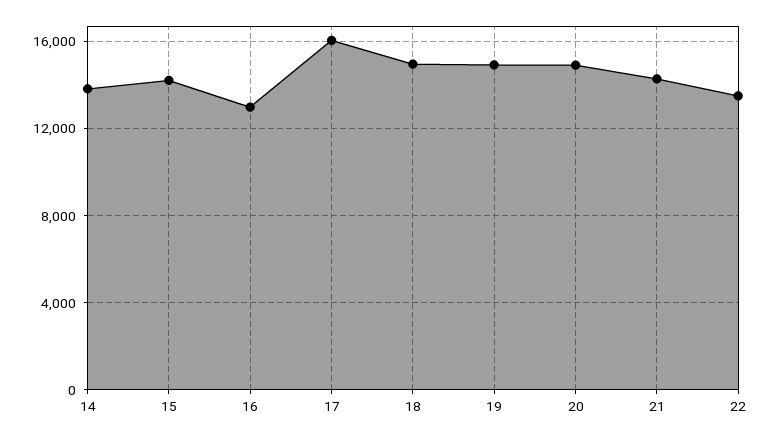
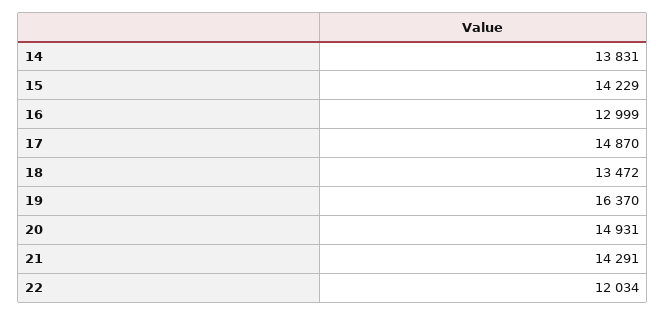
  {
    "14": 13831,
    "15": 14229,
    "16": 12999,
-   "17": 16000,
+   "17": 14870,
-   "18": 15000,
+   "18": 13472,
-   "19": 15000,
+   "19": 16370,
    "20": 14931,
    "21": 14291,
-   "22": 13500
+   "22": 12034
  }

